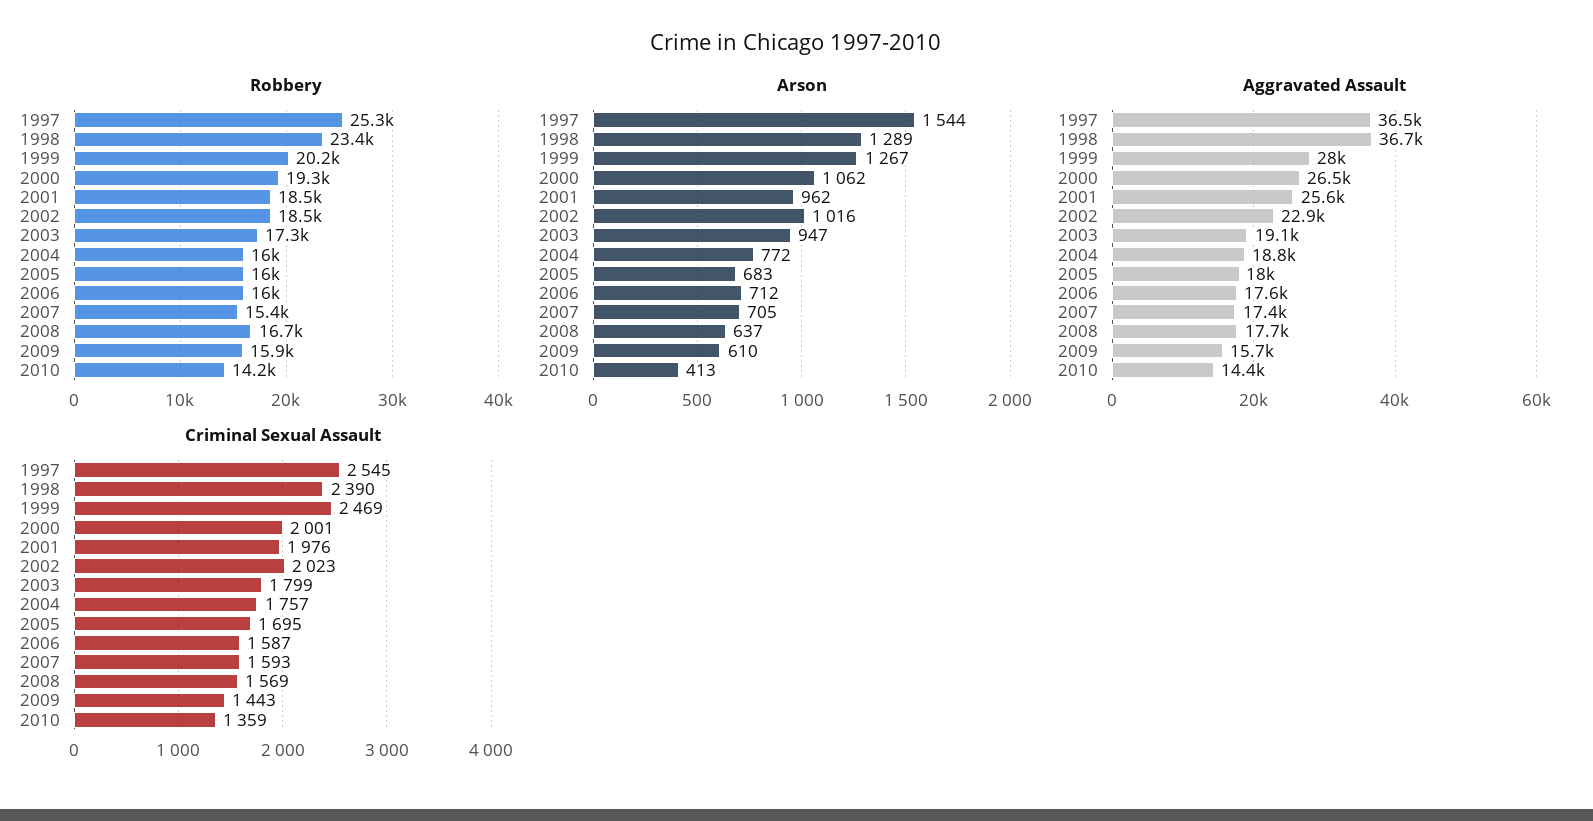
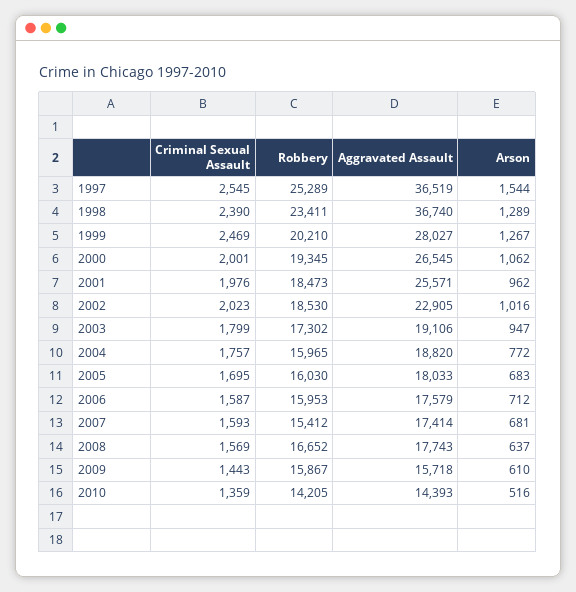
  {
    "Robbery": {
      "1997": 25289,
      "1998": 23411,
      "1999": 20210,
      "2000": 19345,
      "2001": 18473,
      "2002": 18530,
      "2003": 17302,
      "2004": 15965,
      "2005": 16030,
      "2006": 15953,
      "2007": 15412,
      "2008": 16652,
      "2009": 15867,
      "2010": 14205
    },
    "Arson": {
      "1997": 1544,
      "1998": 1289,
      "1999": 1267,
      "2000": 1062,
      "2001": 962,
      "2002": 1016,
      "2003": 947,
      "2004": 772,
      "2005": 683,
      "2006": 712,
-     "2007": 705,
+     "2007": 681,
      "2008": 637,
      "2009": 610,
-     "2010": 413
+     "2010": 516
    },
    "Aggravated Assault": {
      "1997": 36519,
      "1998": 36740,
      "1999": 28027,
      "2000": 26545,
      "2001": 25571,
      "2002": 22905,
      "2003": 19106,
      "2004": 18820,
      "2005": 18033,
      "2006": 17579,
      "2007": 17414,
      "2008": 17743,
      "2009": 15718,
      "2010": 14393
    },
    "Criminal Sexual Assault": {
      "1997": 2545,
      "1998": 2390,
      "1999": 2469,
      "2000": 2001,
      "2001": 1976,
      "2002": 2023,
      "2003": 1799,
      "2004": 1757,
      "2005": 1695,
      "2006": 1587,
      "2007": 1593,
      "2008": 1569,
      "2009": 1443,
      "2010": 1359
    }
  }

